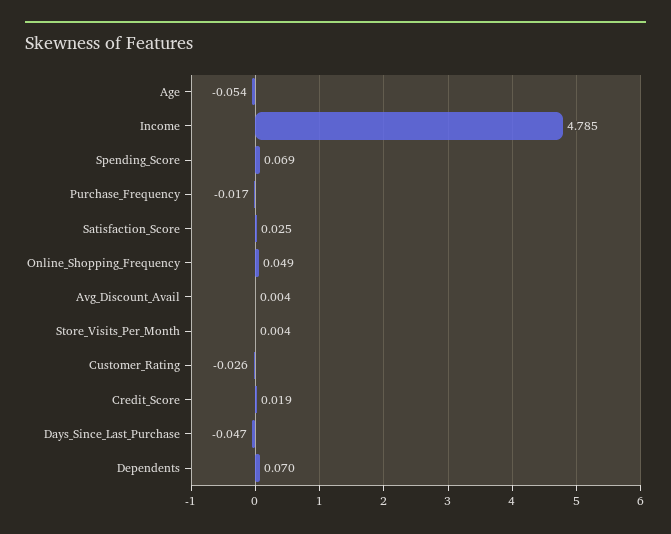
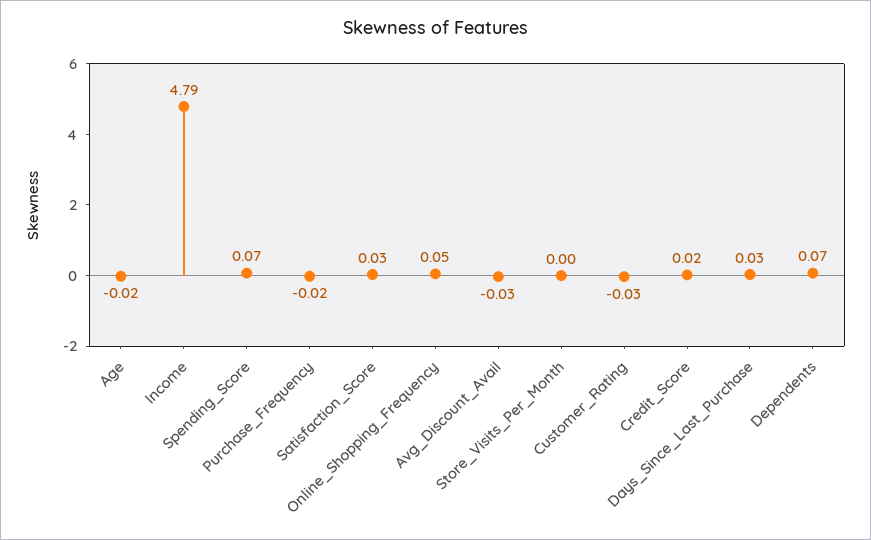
  {
-   "Age": -0.054,
+   "Age": -0.02,
    "Income": 4.785,
    "Spending_Score": 0.069,
    "Purchase_Frequency": -0.017,
    "Satisfaction_Score": 0.025,
    "Online_Shopping_Frequency": 0.049,
-   "Avg_Discount_Avail": 0.004,
+   "Avg_Discount_Avail": -0.03,
    "Store_Visits_Per_Month": 0.004,
    "Customer_Rating": -0.026,
    "Credit_Score": 0.019,
-   "Days_Since_Last_Purchase": -0.047,
+   "Days_Since_Last_Purchase": 0.03,
    "Dependents": 0.07
  }

